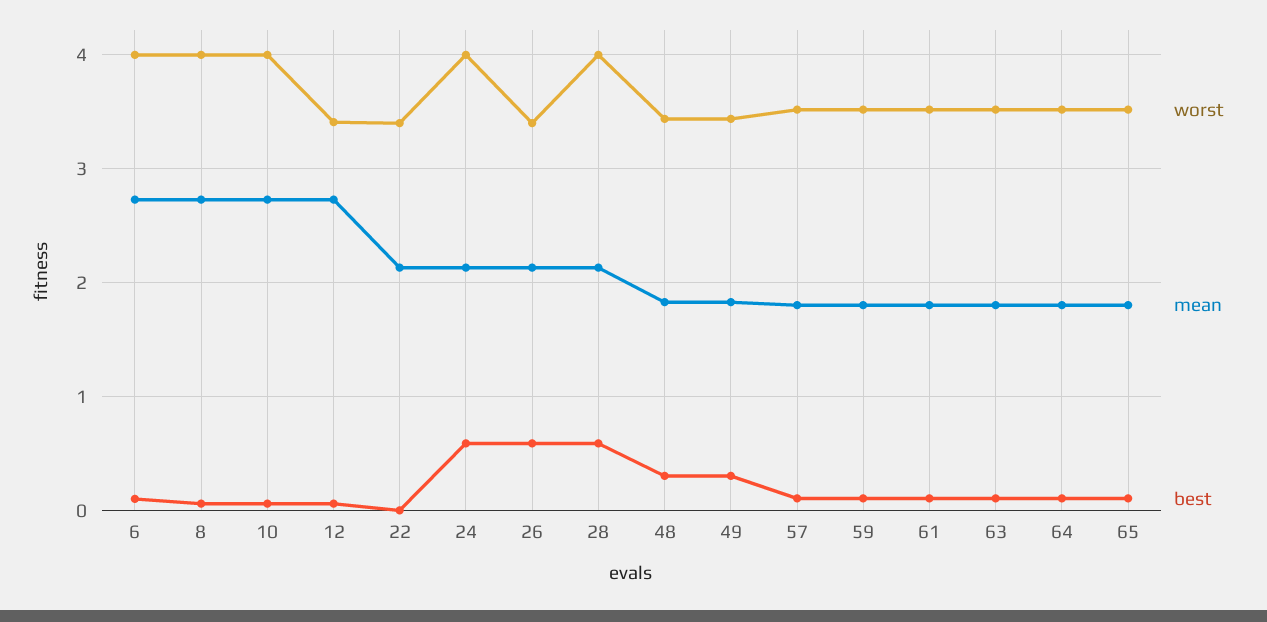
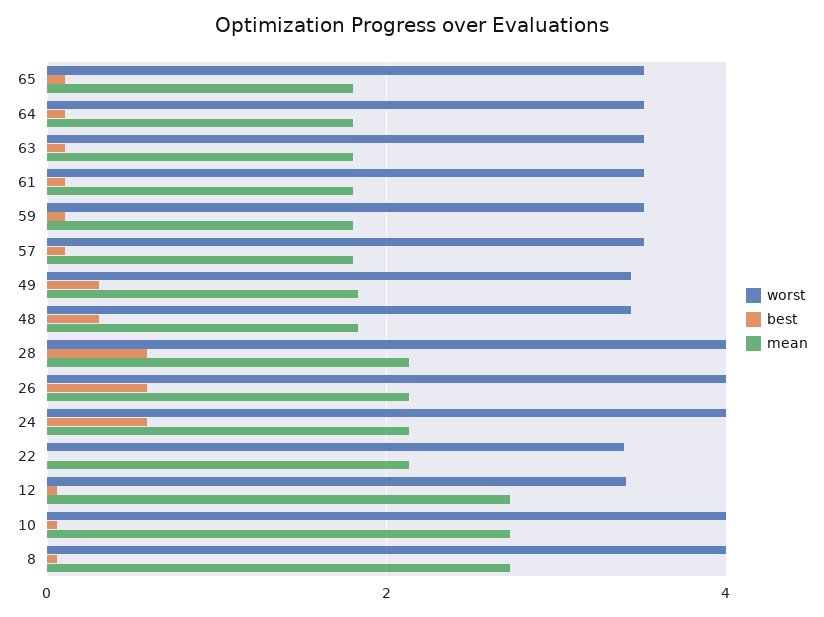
  {
    "worst": {
-     "6": 4,
      "8": 4,
      "10": 4,
      "12": 3.4,
      "22": 3.4,
      "24": 4,
-     "26": 3.4,
+     "26": 4,
      "28": 4,
      "48": 3.4,
      "49": 3.4,
      "57": 3.5,
      "59": 3.5,
      "61": 3.5,
      "63": 3.5,
      "64": 3.5,
      "65": 3.5
    },
    "mean": {
-     "6": 2.7,
      "8": 2.7,
      "10": 2.7,
      "12": 2.7,
      "22": 2.1,
      "24": 2.1,
      "26": 2.1,
      "28": 2.1,
      "48": 1.8,
      "49": 1.8,
      "57": 1.8,
      "59": 1.8,
      "61": 1.8,
      "63": 1.8,
      "64": 1.8,
      "65": 1.8
    },
    "best": {
-     "6": 0.1,
      "8": 0.1,
      "10": 0.1,
      "12": 0.1,
      "22": 0,
      "24": 0.6,
      "26": 0.6,
      "28": 0.6,
      "48": 0.3,
      "49": 0.3,
      "57": 0.1,
      "59": 0.1,
      "61": 0.1,
      "63": 0.1,
      "64": 0.1,
      "65": 0.1
    }
  }

